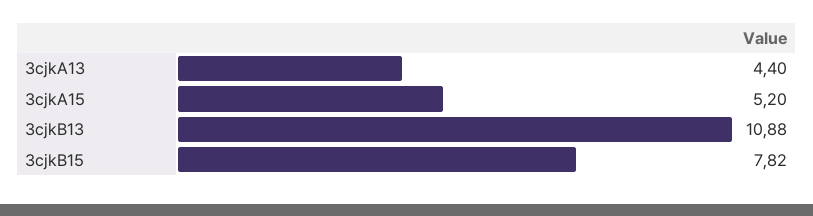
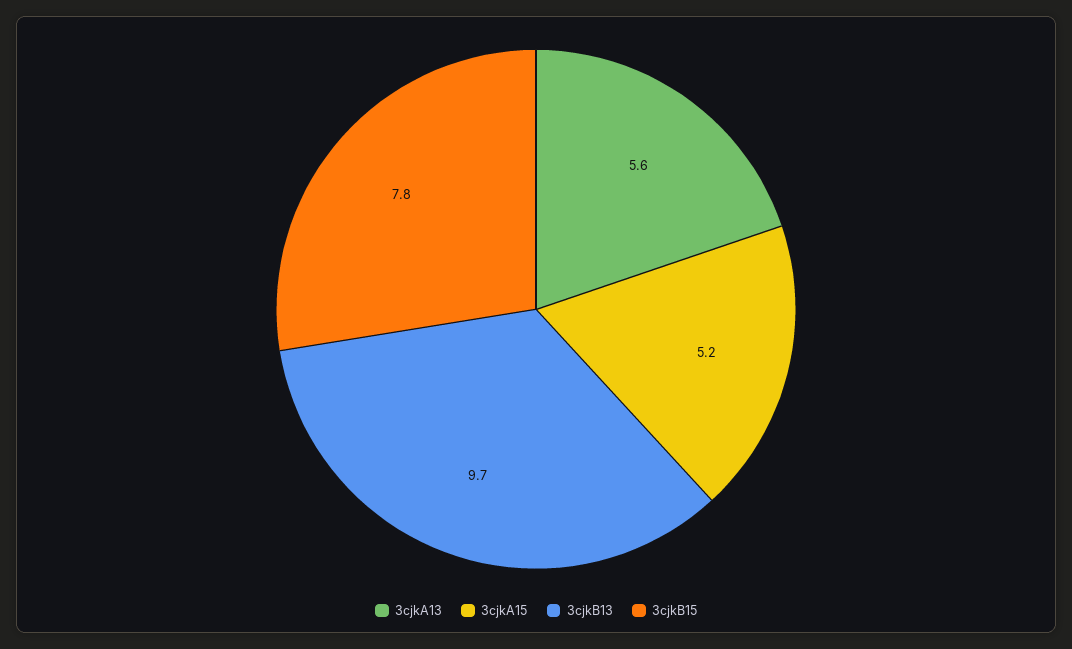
  {
-   "3cjkA13": 4.4,
+   "3cjkA13": 5.6,
    "3cjkA15": 5.2,
-   "3cjkB13": 10.88,
+   "3cjkB13": 9.7,
    "3cjkB15": 7.82
  }

